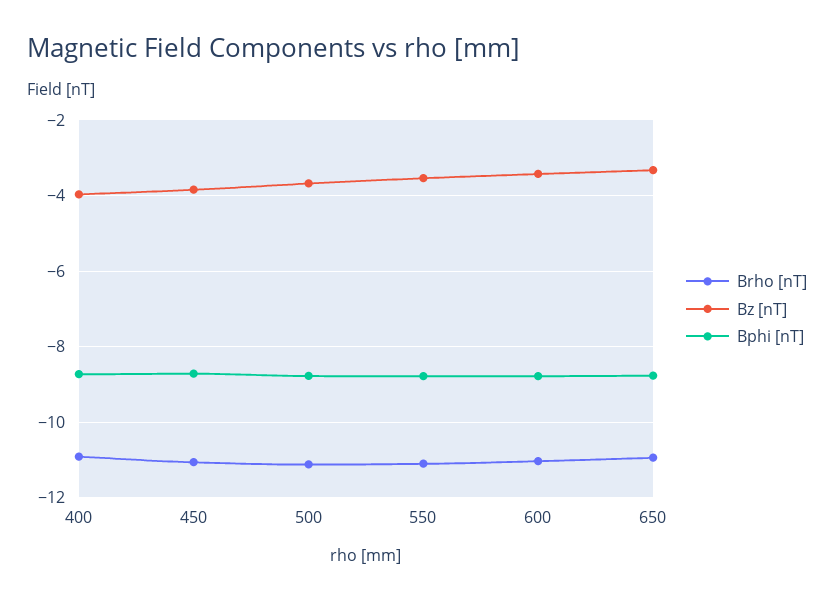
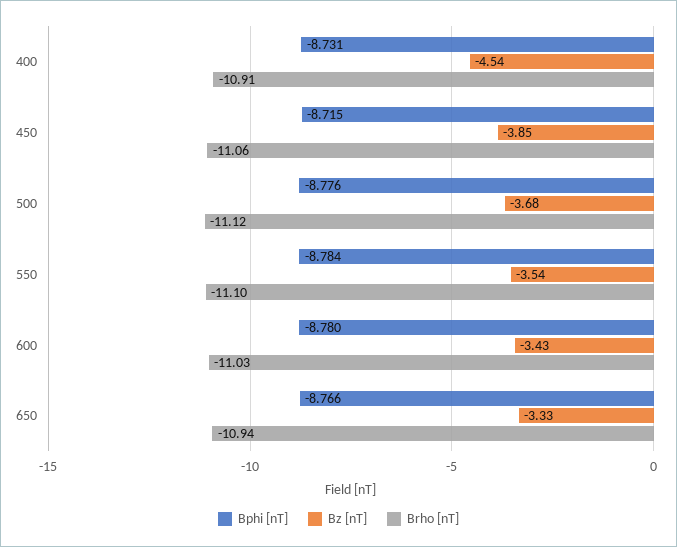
  {
    "Brho [nT]": {
      "400": -10.91,
      "450": -11.06,
      "500": -11.12,
      "550": -11.1,
      "600": -11.03,
      "650": -10.94
    },
    "Bz [nT]": {
-     "400": -4,
+     "400": -4.54,
      "450": -3.85,
      "500": -3.68,
      "550": -3.54,
      "600": -3.43,
      "650": -3.33
    },
    "Bphi [nT]": {
      "400": -8.731,
      "450": -8.715,
      "500": -8.776,
      "550": -8.784,
      "600": -8.78,
      "650": -8.766
    }
  }

